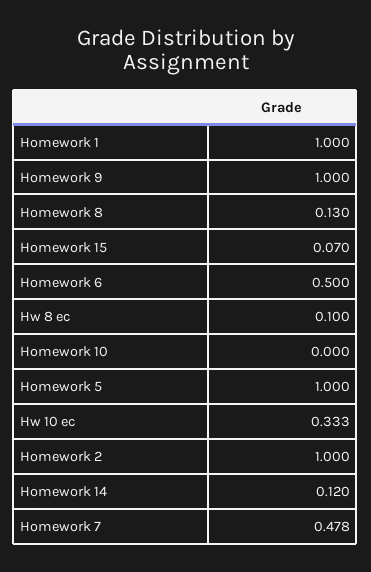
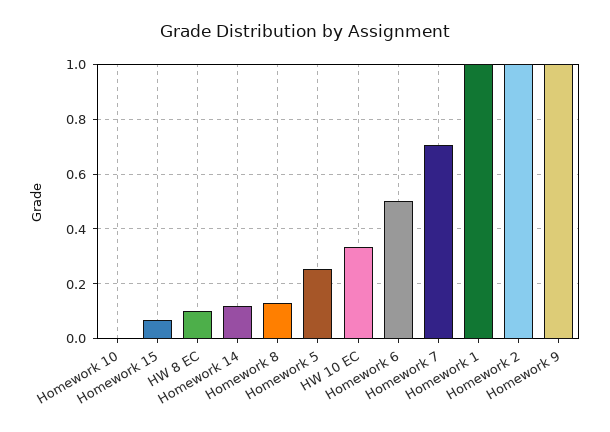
  {
    "Homework 1": 1,
    "Homework 9": 1,
    "Homework 8": 0.13,
    "Homework 15": 0.07,
    "Homework 6": 0.5,
    "Hw 8 ec": 0.1,
    "Homework 10": 0,
-   "Homework 5": 1,
+   "Homework 5": 0.25,
    "Hw 10 ec": 0.333,
    "Homework 2": 1,
    "Homework 14": 0.12,
-   "Homework 7": 0.478
+   "Homework 7": 0.7
  }

